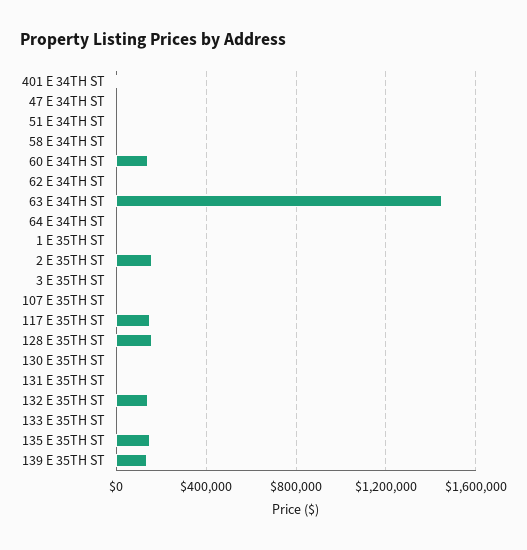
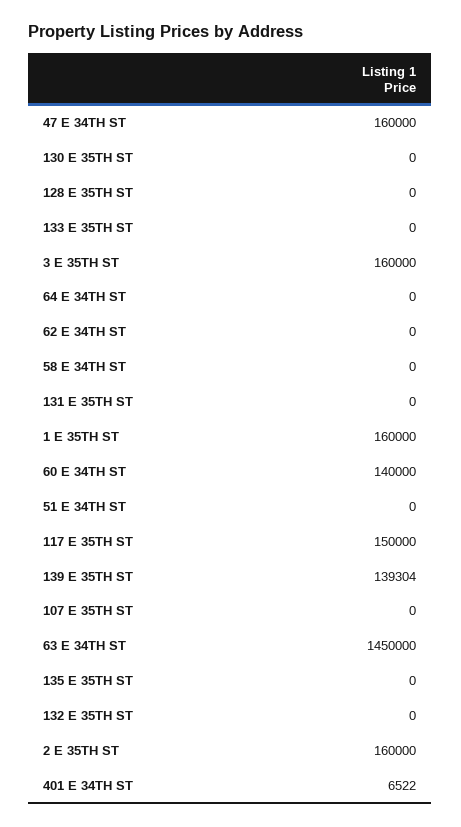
  {
    "401 E 34TH ST": 6522,
-   "47 E 34TH ST": 0,
+   "47 E 34TH ST": 160000,
    "51 E 34TH ST": 0,
    "58 E 34TH ST": 0,
    "60 E 34TH ST": 140000,
    "62 E 34TH ST": 0,
    "63 E 34TH ST": 1450000,
    "64 E 34TH ST": 0,
-   "1 E 35TH ST": 0,
+   "1 E 35TH ST": 160000,
    "2 E 35TH ST": 160000,
-   "3 E 35TH ST": 0,
+   "3 E 35TH ST": 160000,
    "107 E 35TH ST": 0,
    "117 E 35TH ST": 150000,
-   "128 E 35TH ST": 150000,
+   "128 E 35TH ST": 0,
    "130 E 35TH ST": 0,
    "131 E 35TH ST": 0,
-   "132 E 35TH ST": 150000,
+   "132 E 35TH ST": 0,
    "133 E 35TH ST": 0,
-   "135 E 35TH ST": 150000,
+   "135 E 35TH ST": 0,
    "139 E 35TH ST": 139304
  }

